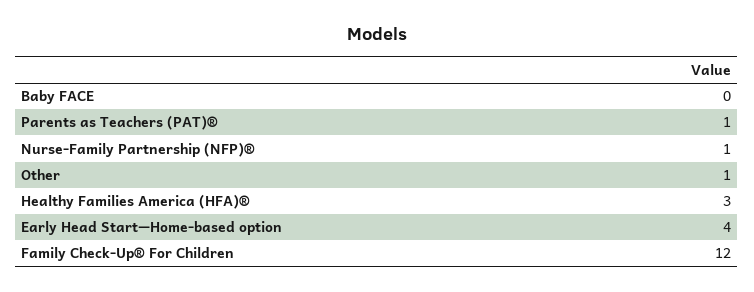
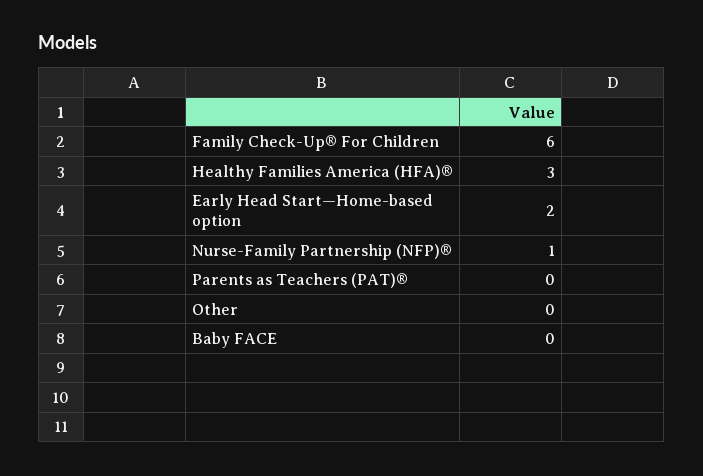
  {
    "Baby FACE": 0,
-   "Parents as Teachers (PAT)®": 1,
+   "Parents as Teachers (PAT)®": 0,
    "Nurse-Family Partnership (NFP)®": 1,
-   "Other": 1,
+   "Other": 0,
    "Healthy Families America (HFA)®": 3,
-   "Early Head Start—Home-based option": 4,
+   "Early Head Start—Home-based option": 2,
-   "Family Check-Up® For Children": 12
+   "Family Check-Up® For Children": 6
  }

